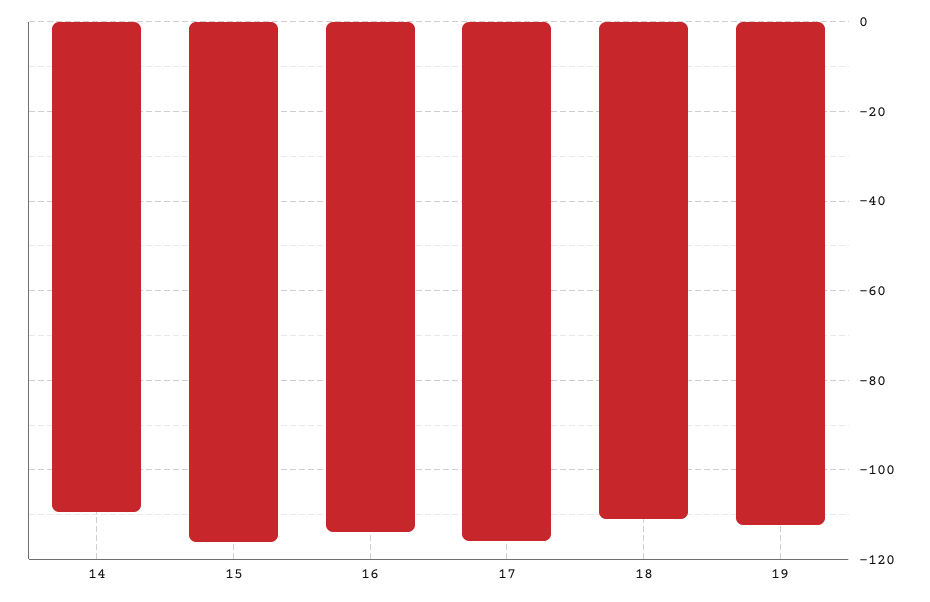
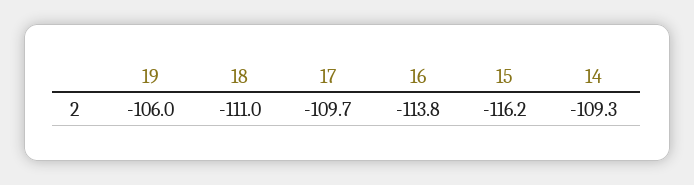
  {
    "14": -109.3,
    "15": -116.2,
    "16": -113.8,
-   "17": -116,
+   "17": -109.7,
    "18": -111,
-   "19": -112
+   "19": -106
  }

